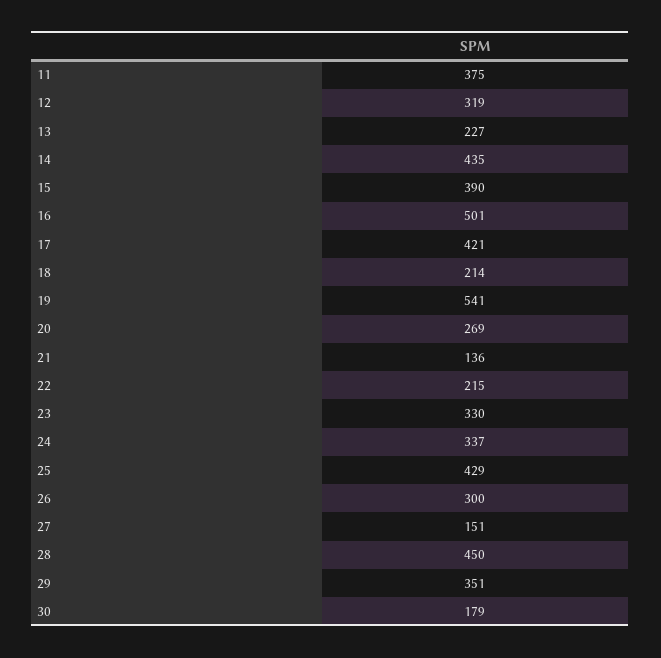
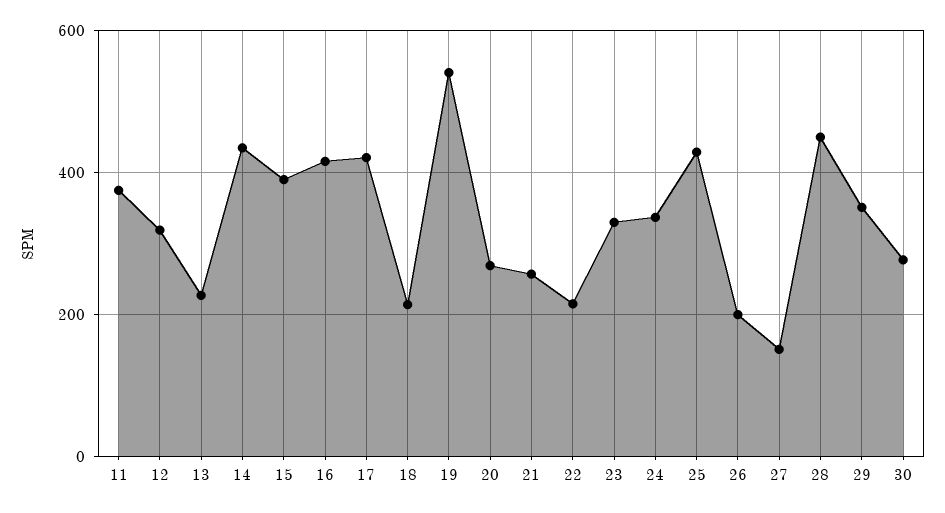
  {
    "11": 375,
    "12": 319,
    "13": 227,
    "14": 435,
    "15": 390,
-   "16": 501,
+   "16": 420,
    "17": 421,
    "18": 214,
    "19": 541,
    "20": 269,
-   "21": 136,
+   "21": 260,
    "22": 215,
    "23": 330,
    "24": 337,
    "25": 429,
-   "26": 300,
+   "26": 200,
    "27": 151,
    "28": 450,
    "29": 351,
-   "30": 179
+   "30": 280
  }

